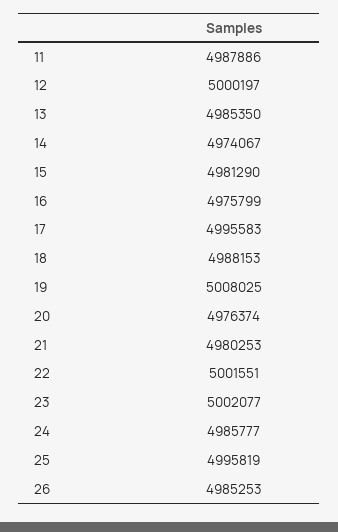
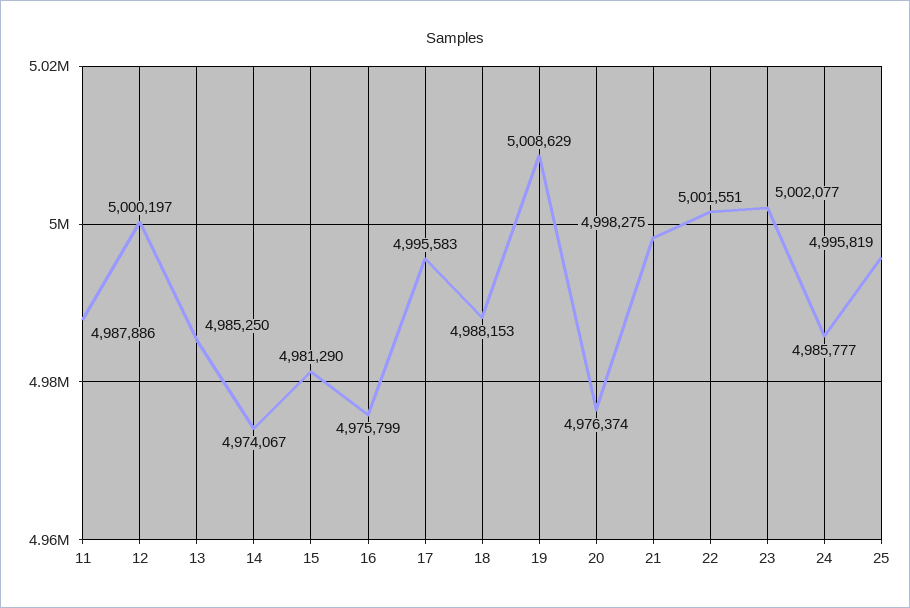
  {
    "11": 4987886,
    "12": 5000197,
-   "13": 4985350,
+   "13": 4985250,
    "14": 4974067,
    "15": 4981290,
    "16": 4975799,
    "17": 4995583,
    "18": 4988153,
-   "19": 5008025,
+   "19": 5008629,
    "20": 4976374,
-   "21": 4980253,
+   "21": 4998275,
    "22": 5001551,
    "23": 5002077,
    "24": 4985777,
-   "25": 4995819,
+   "25": 4995819
-   "26": 4985253
  }

